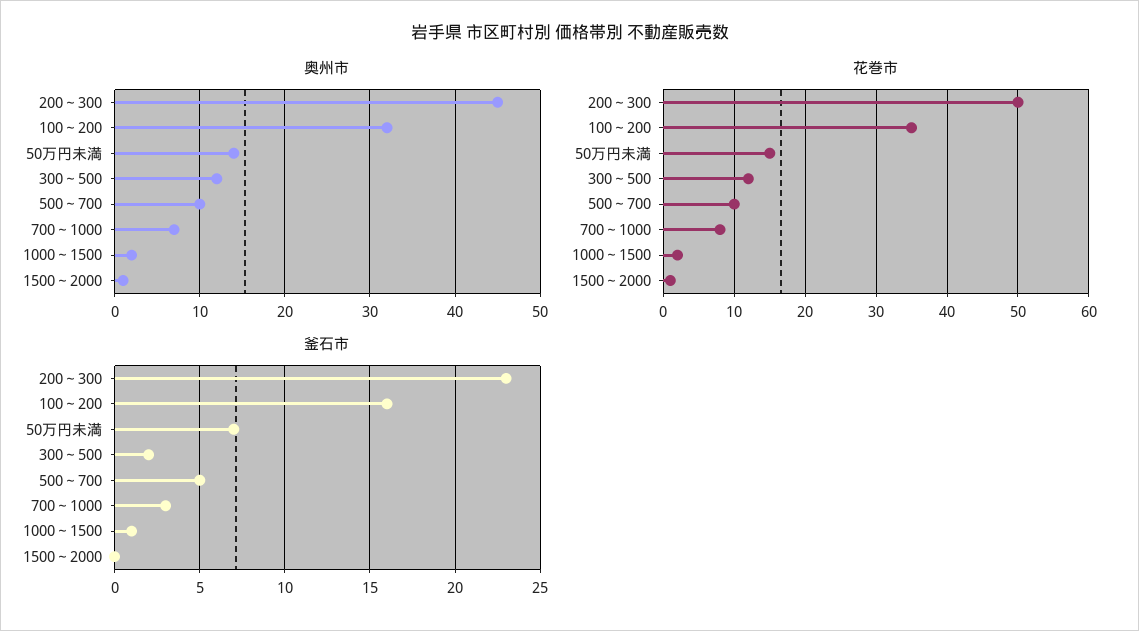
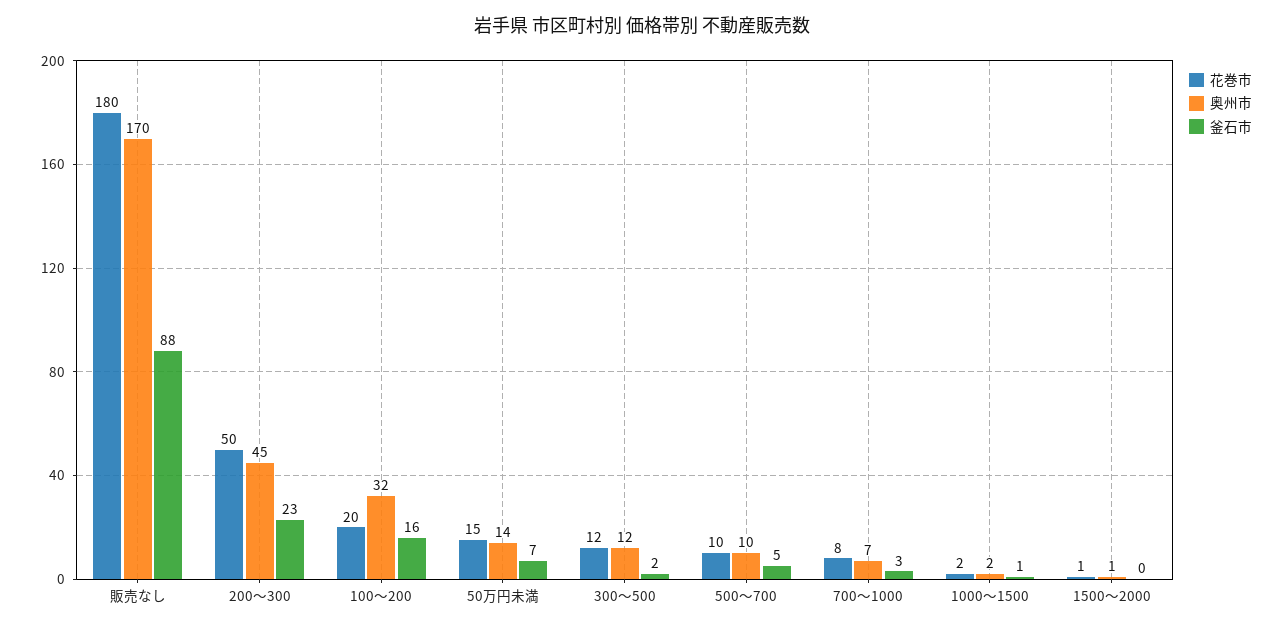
  {
    "奥州市": {
      "200～300": 45,
      "100～200": 32,
      "50万円未満": 14,
      "300～500": 12,
      "500～700": 10,
      "700～1000": 7,
      "1000～1500": 2,
-     "1500～2000": 1
+     "1500～2000": 1,
+     "販売なし": 170
    },
    "花巻市": {
      "200～300": 50,
-     "100～200": 35,
+     "100～200": 20,
      "50万円未満": 15,
      "300～500": 12,
      "500～700": 10,
      "700～1000": 8,
      "1000～1500": 2,
-     "1500～2000": 1
+     "1500～2000": 1,
+     "販売なし": 180
    },
    "釜石市": {
      "200～300": 23,
      "100～200": 16,
      "50万円未満": 7,
      "300～500": 2,
      "500～700": 5,
      "700～1000": 3,
      "1000～1500": 1,
-     "1500～2000": 0
+     "1500～2000": 0,
+     "販売なし": 88
    }
  }

